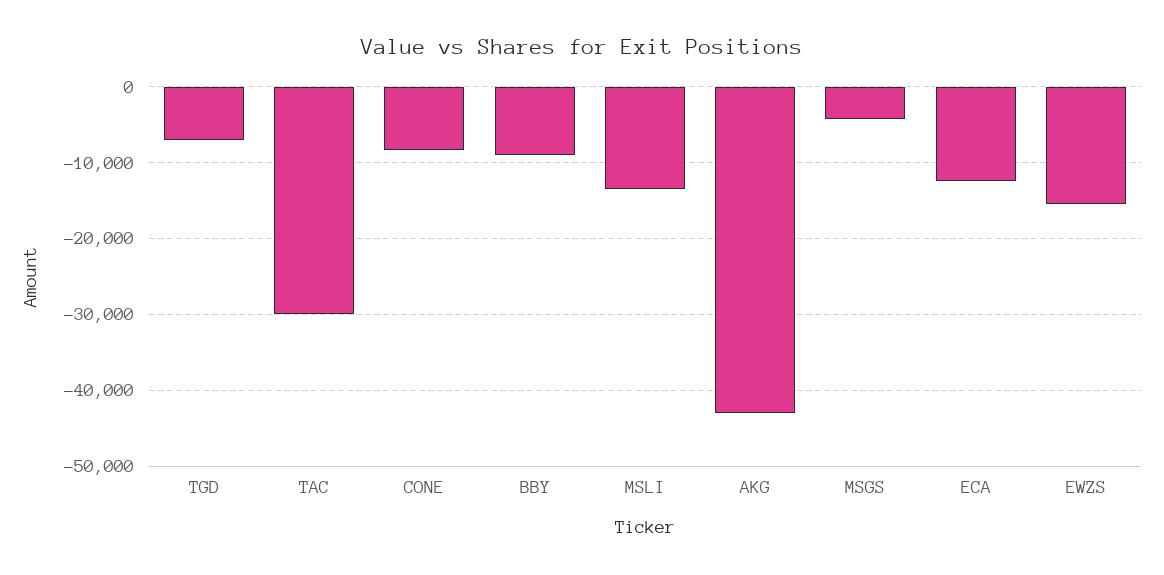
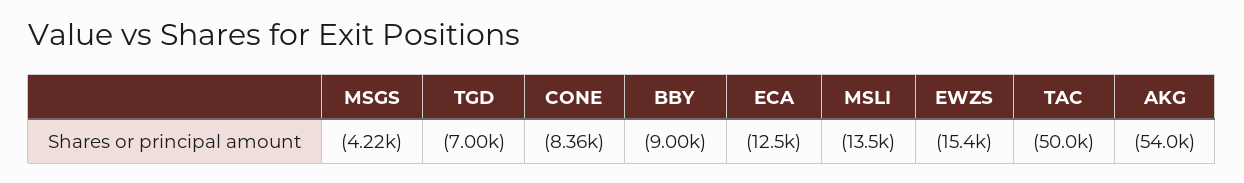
  {
    "TGD": -7000,
-   "TAC": -30000,
+   "TAC": -50000,
    "CONE": -8360,
    "BBY": -9000,
    "MSLI": -13500,
-   "AKG": -43000,
+   "AKG": -54000,
    "MSGS": -4220,
    "ECA": -12500,
    "EWZS": -15400
  }

